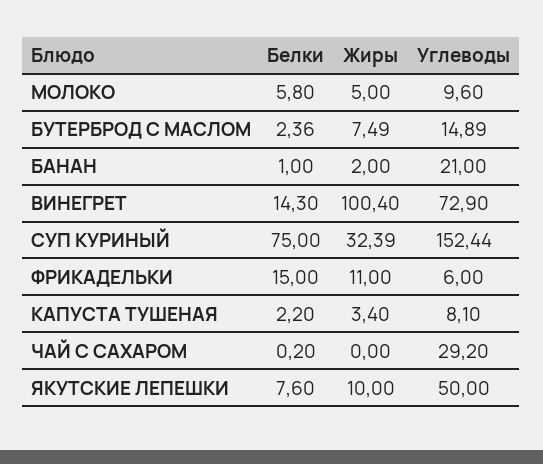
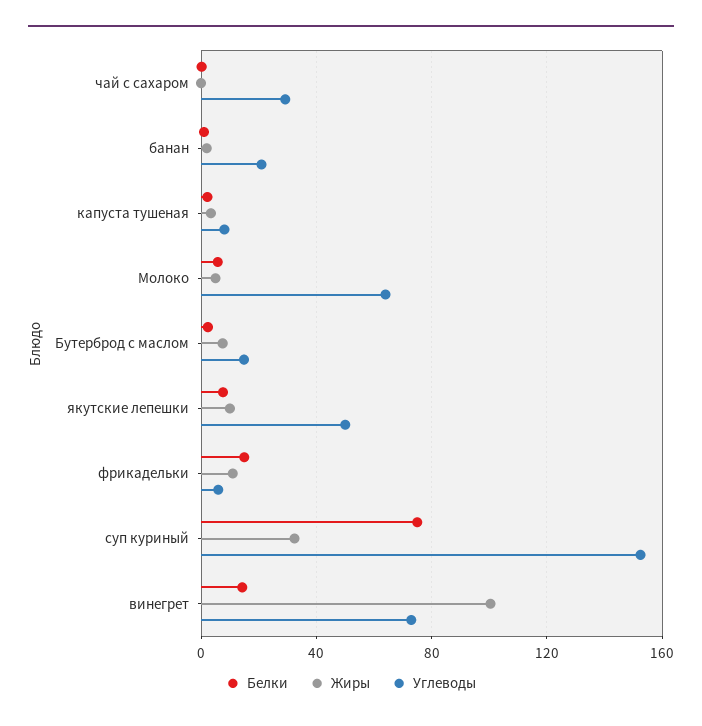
  {
    "Белки": {
      "МОЛОКО": 5.8,
      "БУТЕРБРОД С МАСЛОМ": 2.36,
      "БАНАН": 1,
      "ВИНЕГРЕТ": 14.3,
      "СУП КУРИНЫЙ": 75,
      "ФРИКАДЕЛЬКИ": 15,
      "КАПУСТА ТУШЕНАЯ": 2.2,
      "ЧАЙ С САХАРОМ": 0.2,
      "ЯКУТСКИЕ ЛЕПЕШКИ": 7.6
    },
    "Жиры": {
      "МОЛОКО": 5,
      "БУТЕРБРОД С МАСЛОМ": 7.49,
      "БАНАН": 2,
      "ВИНЕГРЕТ": 100.4,
      "СУП КУРИНЫЙ": 32.39,
      "ФРИКАДЕЛЬКИ": 11,
      "КАПУСТА ТУШЕНАЯ": 3.4,
      "ЧАЙ С САХАРОМ": 0,
      "ЯКУТСКИЕ ЛЕПЕШКИ": 10
    },
    "Углеводы": {
-     "МОЛОКО": 9.6,
+     "МОЛОКО": 65,
      "БУТЕРБРОД С МАСЛОМ": 14.89,
      "БАНАН": 21,
      "ВИНЕГРЕТ": 72.9,
      "СУП КУРИНЫЙ": 152.44,
      "ФРИКАДЕЛЬКИ": 6,
      "КАПУСТА ТУШЕНАЯ": 8.1,
      "ЧАЙ С САХАРОМ": 29.2,
      "ЯКУТСКИЕ ЛЕПЕШКИ": 50
    }
  }

